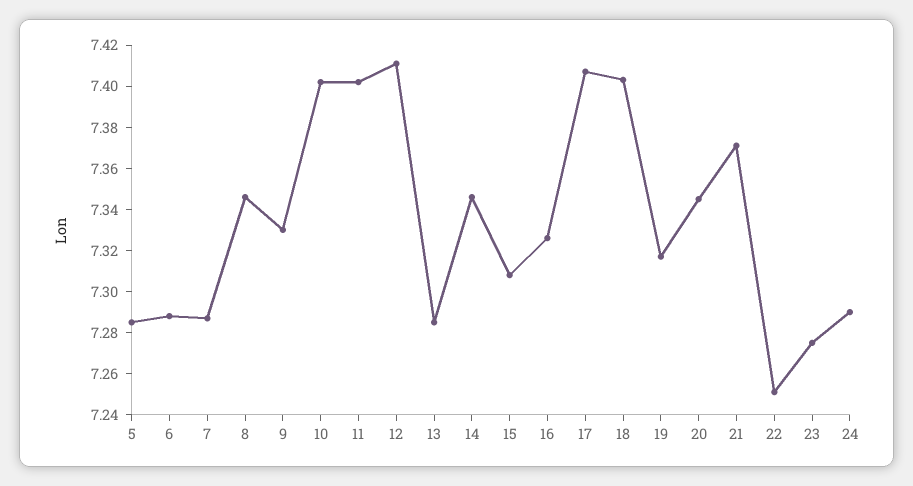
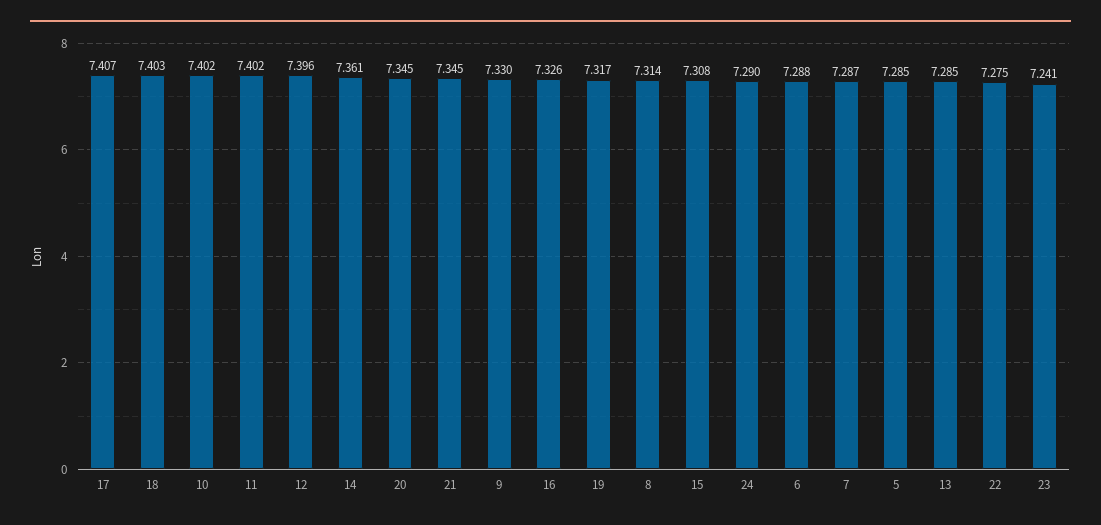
  {
    "5": 7.285,
    "6": 7.288,
    "7": 7.287,
-   "8": 7.345,
+   "8": 7.314,
    "9": 7.33,
    "10": 7.402,
    "11": 7.402,
-   "12": 7.41,
+   "12": 7.396,
    "13": 7.285,
-   "14": 7.345,
+   "14": 7.361,
    "15": 7.308,
    "16": 7.326,
    "17": 7.407,
    "18": 7.403,
    "19": 7.317,
    "20": 7.345,
-   "21": 7.37,
+   "21": 7.345,
-   "22": 7.25,
+   "22": 7.275,
-   "23": 7.275,
+   "23": 7.241,
    "24": 7.29
  }

